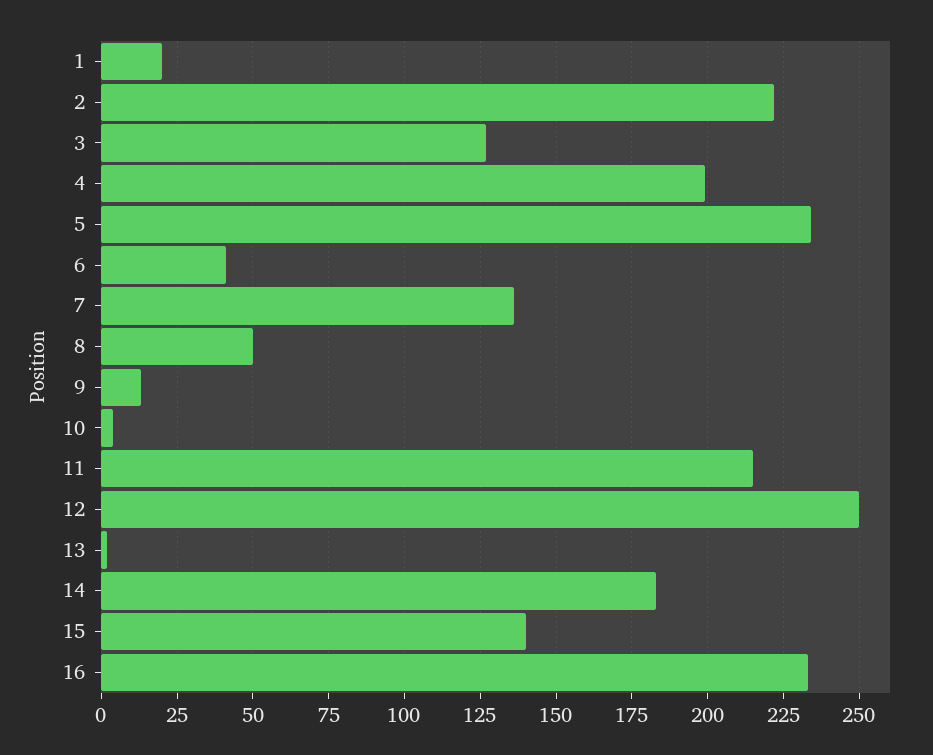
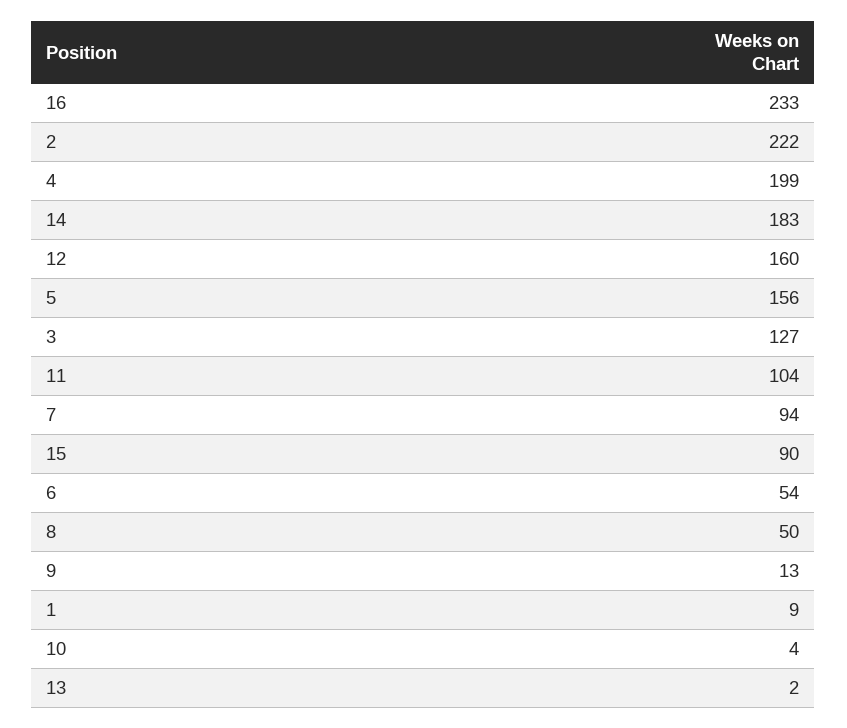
  {
-   "1": 20,
+   "1": 9,
    "2": 222,
    "3": 127,
    "4": 199,
-   "5": 235,
+   "5": 156,
-   "6": 40,
+   "6": 54,
-   "7": 135,
+   "7": 94,
    "8": 50,
    "9": 13,
    "10": 4,
-   "11": 215,
+   "11": 104,
-   "12": 250,
+   "12": 160,
    "13": 2,
    "14": 183,
-   "15": 140,
+   "15": 90,
    "16": 233
  }

